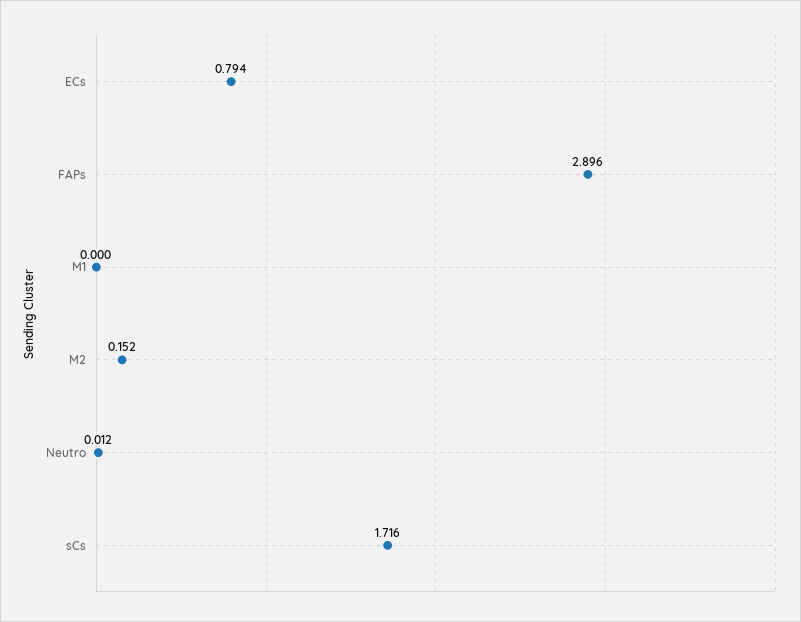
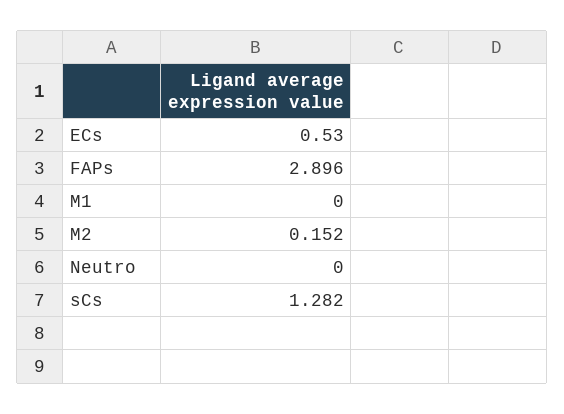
  {
-   "ECs": 0.794,
+   "ECs": 0.53,
    "FAPs": 2.896,
    "M1": 0,
    "M2": 0.152,
-   "Neutro": 0.012,
+   "Neutro": 0,
-   "sCs": 1.716
+   "sCs": 1.282
  }

